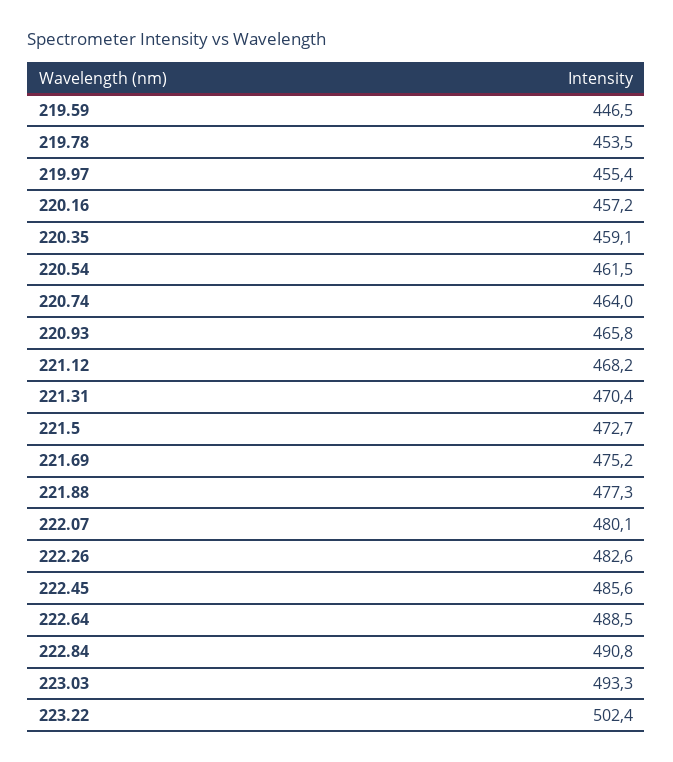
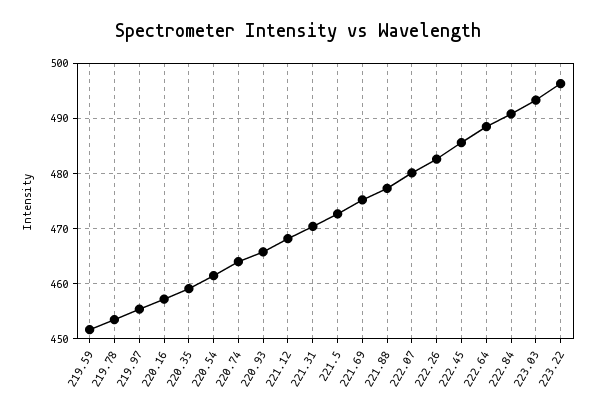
  {
-   "219.59": 446.5,
+   "219.59": 452,
    "219.78": 453.5,
    "219.97": 455.4,
    "220.16": 457.2,
    "220.35": 459.1,
    "220.54": 461.5,
    "220.74": 464,
    "220.93": 465.8,
    "221.12": 468.2,
    "221.31": 470.4,
    "221.5": 472.7,
    "221.69": 475.2,
    "221.88": 477.3,
    "222.07": 480.1,
    "222.26": 482.6,
    "222.45": 485.6,
    "222.64": 488.5,
    "222.84": 490.8,
    "223.03": 493.3,
-   "223.22": 502.4
+   "223.22": 496
  }

